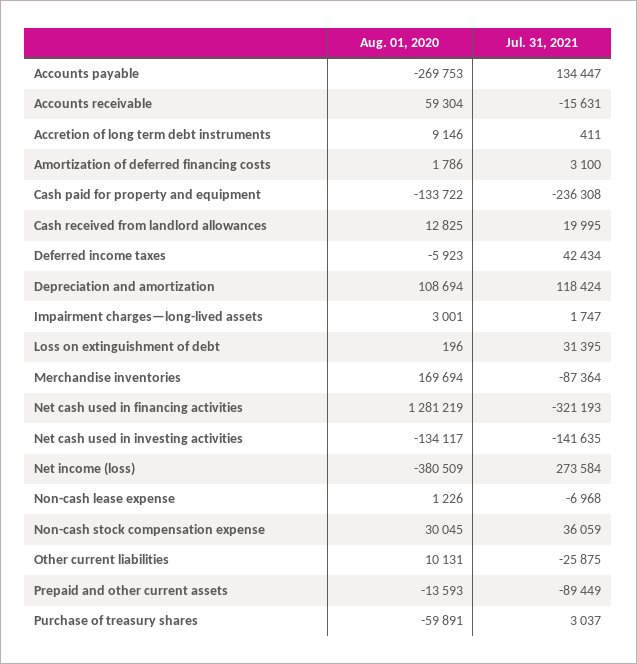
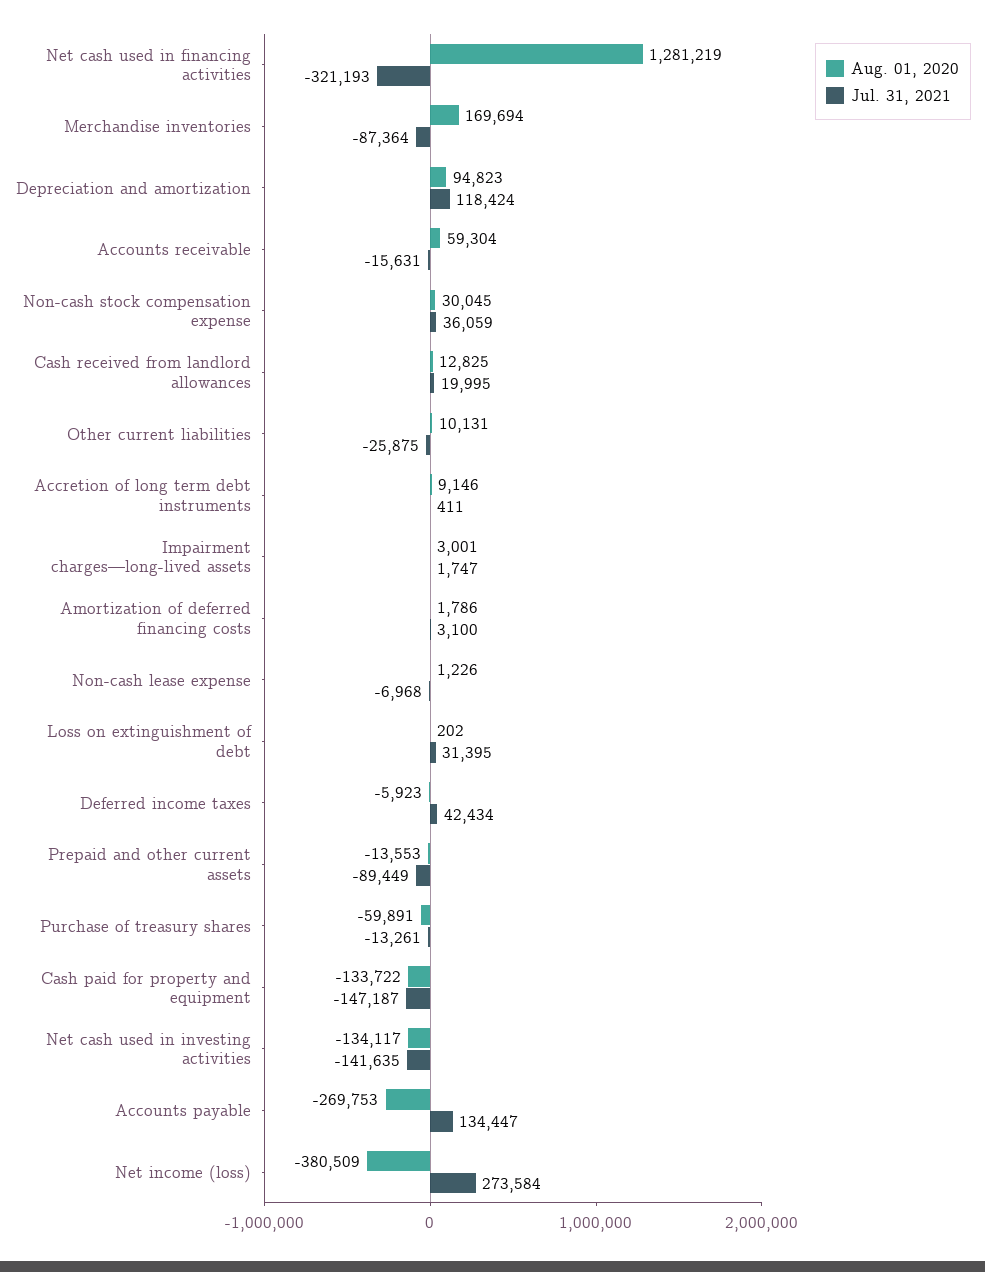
  {
    "Aug. 01, 2020": {
      "Accounts payable": -269753,
      "Accounts receivable": 59304,
      "Accretion of long term debt instruments": 9146,
      "Amortization of deferred financing costs": 1786,
      "Cash paid for property and equipment": -133722,
      "Cash received from landlord allowances": 12825,
      "Deferred income taxes": -5923,
-     "Depreciation and amortization": 108694,
+     "Depreciation and amortization": 94823,
      "Impairment charges—long-lived assets": 3001,
-     "Loss on extinguishment of debt": 196,
+     "Loss on extinguishment of debt": 202,
      "Merchandise inventories": 169694,
      "Net cash used in financing activities": 1281219,
      "Net cash used in investing activities": -134117,
      "Net income (loss)": -380509,
      "Non-cash lease expense": 1226,
      "Non-cash stock compensation expense": 30045,
      "Other current liabilities": 10131,
-     "Prepaid and other current assets": -13593,
+     "Prepaid and other current assets": -13553,
      "Purchase of treasury shares": -59891
    },
    "Jul. 31, 2021": {
      "Accounts payable": 134447,
      "Accounts receivable": -15631,
      "Accretion of long term debt instruments": 411,
      "Amortization of deferred financing costs": 3100,
-     "Cash paid for property and equipment": -236308,
+     "Cash paid for property and equipment": -147187,
      "Cash received from landlord allowances": 19995,
      "Deferred income taxes": 42434,
      "Depreciation and amortization": 118424,
      "Impairment charges—long-lived assets": 1747,
      "Loss on extinguishment of debt": 31395,
      "Merchandise inventories": -87364,
      "Net cash used in financing activities": -321193,
      "Net cash used in investing activities": -141635,
      "Net income (loss)": 273584,
      "Non-cash lease expense": -6968,
      "Non-cash stock compensation expense": 36059,
      "Other current liabilities": -25875,
      "Prepaid and other current assets": -89449,
-     "Purchase of treasury shares": 3037
+     "Purchase of treasury shares": -13261
    }
  }

